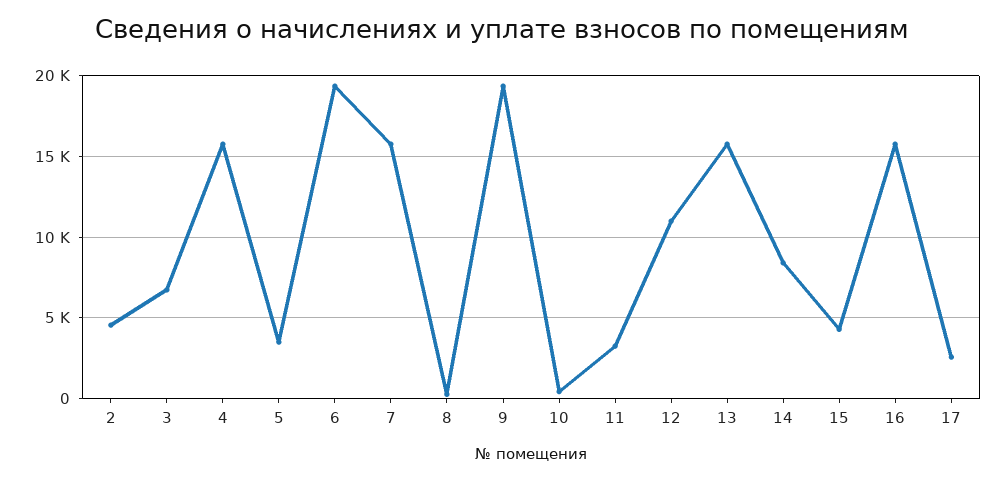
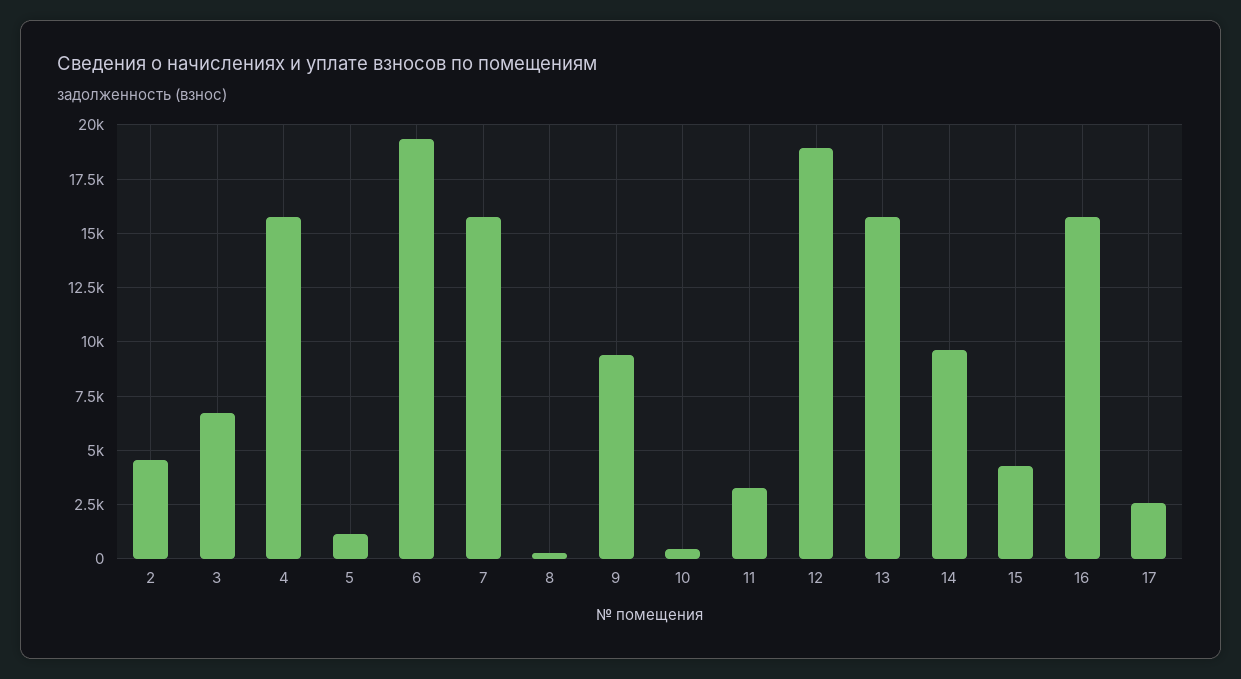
  {
    "2": 4500,
    "3": 6500,
    "4": 16000,
-   "5": 3500,
+   "5": 1000,
    "6": 19500,
    "7": 16000,
    "8": 500,
-   "9": 19500,
+   "9": 9500,
    "10": 500,
    "11": 3500,
-   "12": 11000,
+   "12": 19000,
    "13": 16000,
-   "14": 8500,
+   "14": 9500,
    "15": 4500,
    "16": 16000,
    "17": 2500
  }

